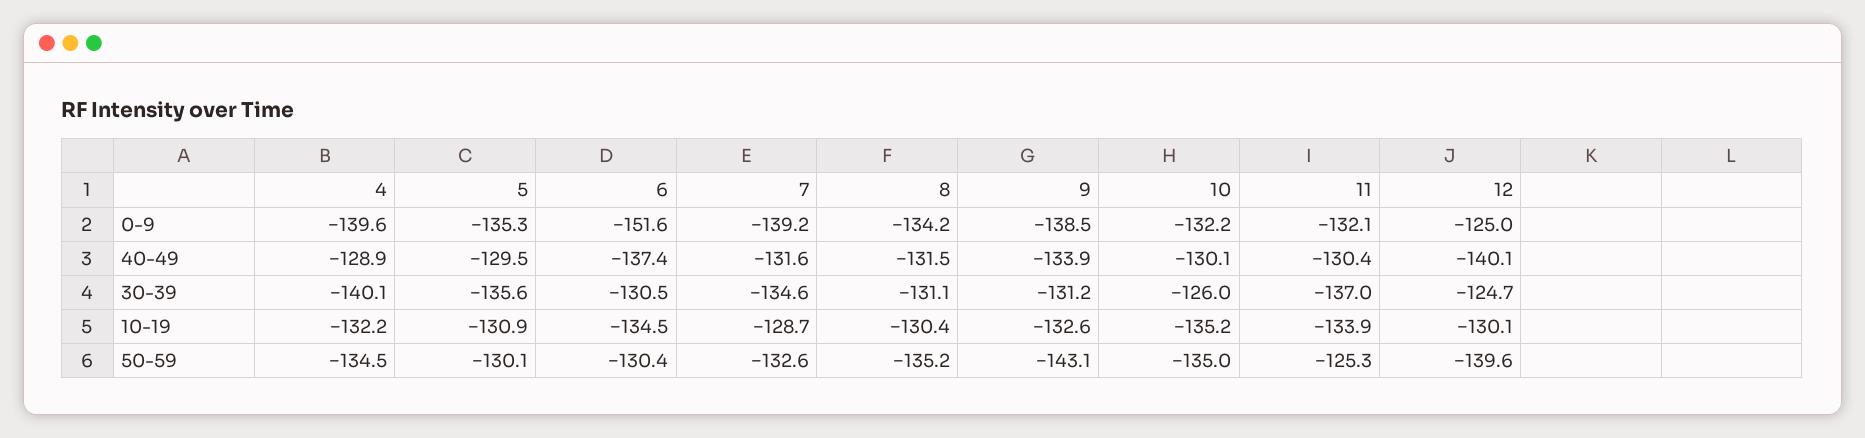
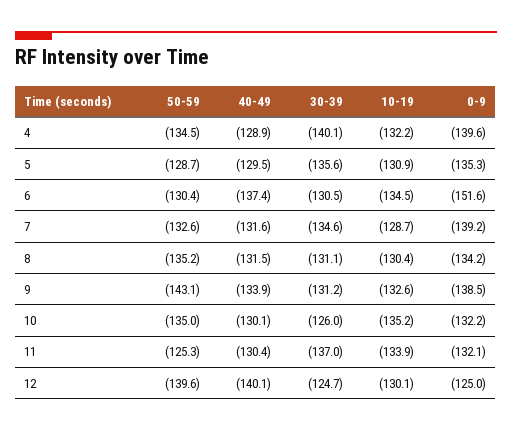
  {
    "4": {
      "0-9": -139.6,
      "40-49": -128.9,
      "30-39": -140.1,
      "10-19": -132.2,
      "50-59": -134.5
    },
    "5": {
      "0-9": -135.3,
      "40-49": -129.5,
      "30-39": -135.6,
      "10-19": -130.9,
-     "50-59": -130.1
+     "50-59": -128.7
    },
    "6": {
      "0-9": -151.6,
      "40-49": -137.4,
      "30-39": -130.5,
      "10-19": -134.5,
      "50-59": -130.4
    },
    "7": {
      "0-9": -139.2,
      "40-49": -131.6,
      "30-39": -134.6,
      "10-19": -128.7,
      "50-59": -132.6
    },
    "8": {
      "0-9": -134.2,
      "40-49": -131.5,
      "30-39": -131.1,
      "10-19": -130.4,
      "50-59": -135.2
    },
    "9": {
      "0-9": -138.5,
      "40-49": -133.9,
      "30-39": -131.2,
      "10-19": -132.6,
      "50-59": -143.1
    },
    "10": {
      "0-9": -132.2,
      "40-49": -130.1,
      "30-39": -126,
      "10-19": -135.2,
      "50-59": -135
    },
    "11": {
      "0-9": -132.1,
      "40-49": -130.4,
      "30-39": -137,
      "10-19": -133.9,
      "50-59": -125.3
    },
    "12": {
      "0-9": -125,
      "40-49": -140.1,
      "30-39": -124.7,
      "10-19": -130.1,
      "50-59": -139.6
    }
  }

